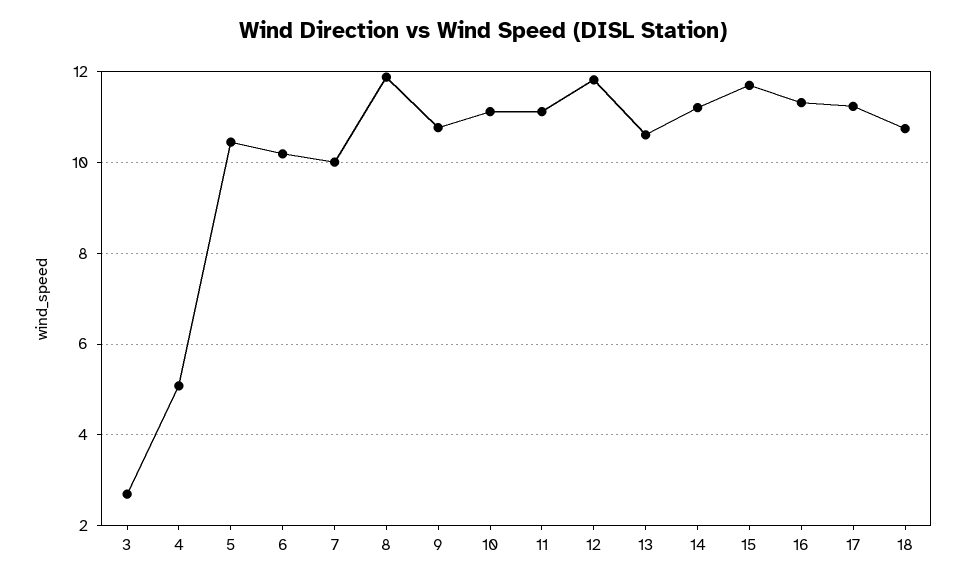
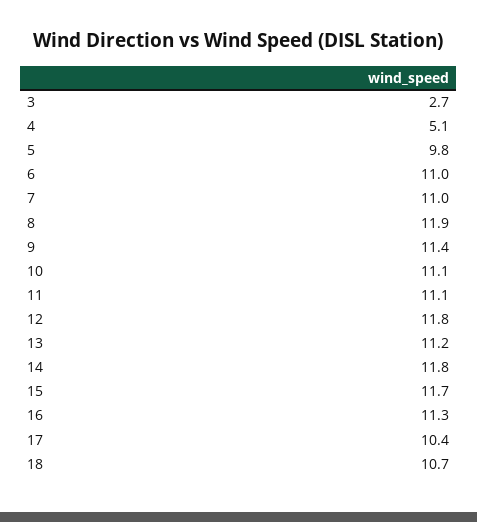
  {
    "3": 2.7,
    "4": 5.1,
-   "5": 10.4,
+   "5": 9.8,
-   "6": 10.2,
+   "6": 11,
-   "7": 10,
+   "7": 11,
    "8": 11.9,
-   "9": 10.8,
+   "9": 11.4,
    "10": 11.1,
    "11": 11.1,
    "12": 11.8,
-   "13": 10.6,
+   "13": 11.2,
-   "14": 11.2,
+   "14": 11.8,
    "15": 11.7,
    "16": 11.3,
-   "17": 11.2,
+   "17": 10.4,
    "18": 10.7
  }

